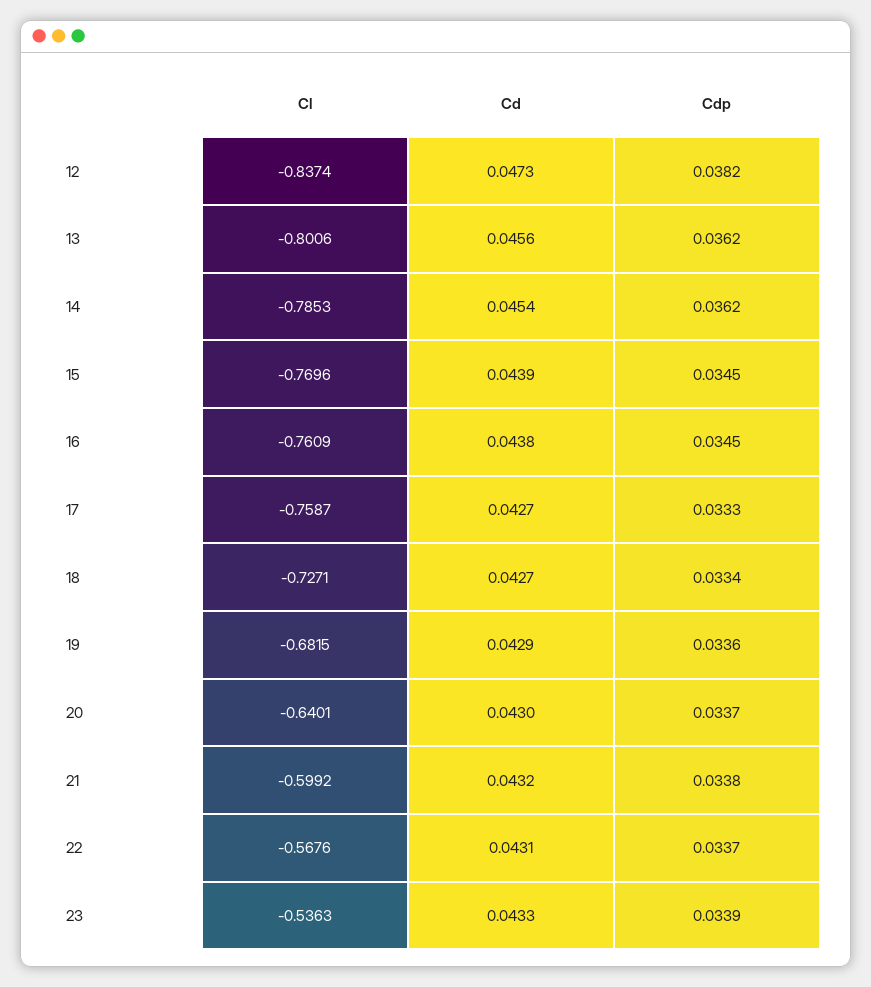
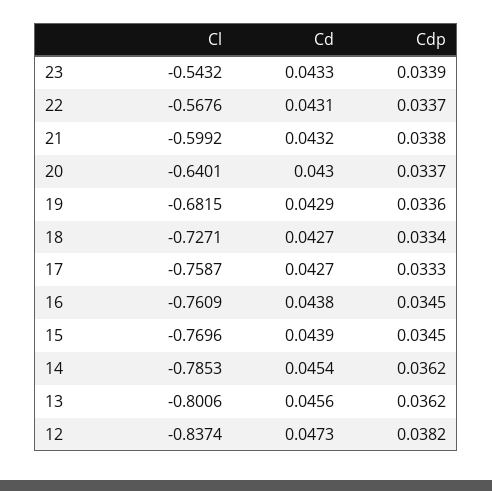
  {
    "Cl": {
      "12": -0.8374,
      "13": -0.8006,
      "14": -0.7853,
      "15": -0.7696,
      "16": -0.7609,
      "17": -0.7587,
      "18": -0.7271,
      "19": -0.6815,
      "20": -0.6401,
      "21": -0.5992,
      "22": -0.5676,
-     "23": -0.5363
+     "23": -0.5432
    },
    "Cd": {
      "12": 0.0473,
      "13": 0.0456,
      "14": 0.0454,
      "15": 0.0439,
      "16": 0.0438,
      "17": 0.0427,
      "18": 0.0427,
      "19": 0.0429,
      "20": 0.043,
      "21": 0.0432,
      "22": 0.0431,
      "23": 0.0433
    },
    "Cdp": {
      "12": 0.0382,
      "13": 0.0362,
      "14": 0.0362,
      "15": 0.0345,
      "16": 0.0345,
      "17": 0.0333,
      "18": 0.0334,
      "19": 0.0336,
      "20": 0.0337,
      "21": 0.0338,
      "22": 0.0337,
      "23": 0.0339
    }
  }

